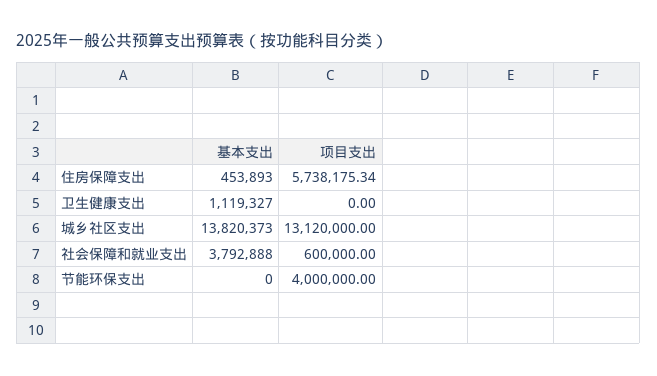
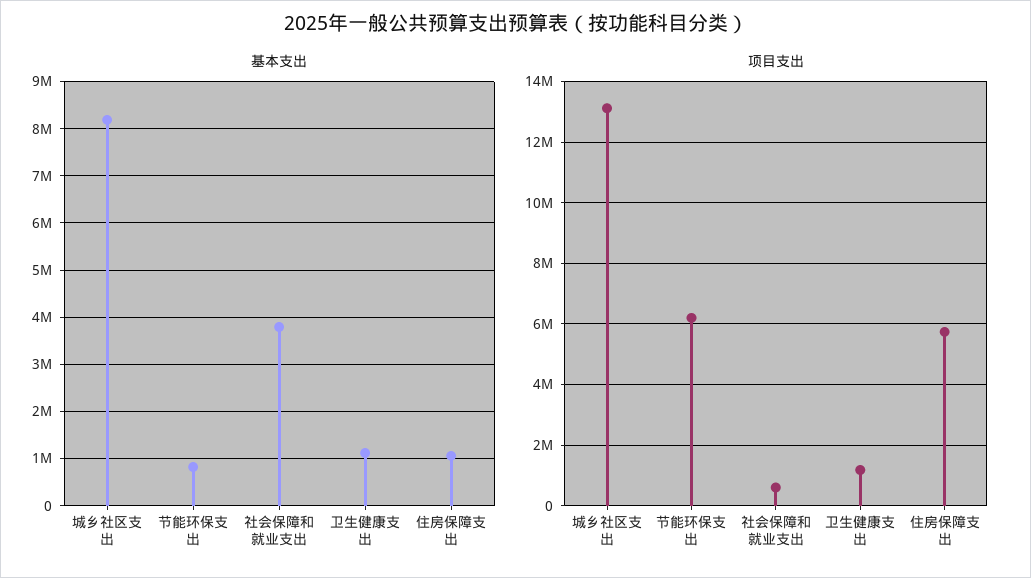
  {
    "基本支出": {
-     "住房保障支出": 453893,
+     "住房保障支出": 1000000,
      "卫生健康支出": 1119327,
-     "城乡社区支出": 13820373,
+     "城乡社区支出": 8200000,
      "社会保障和就业支出": 3792888,
-     "节能环保支出": 0
+     "节能环保支出": 800000
    },
    "项目支出": {
      "住房保障支出": 5738175.34,
-     "卫生健康支出": 0,
+     "卫生健康支出": 1200000,
      "城乡社区支出": 13120000,
      "社会保障和就业支出": 600000,
-     "节能环保支出": 4000000
+     "节能环保支出": 6200000
    }
  }

